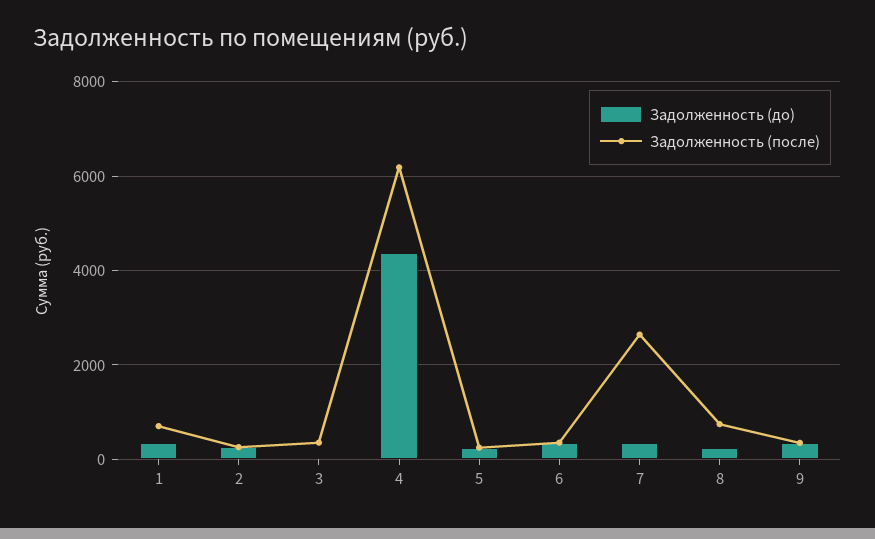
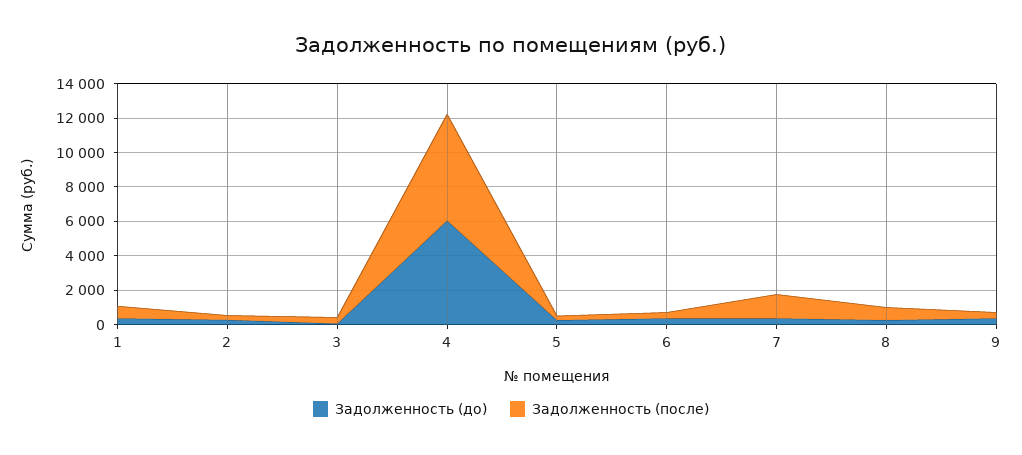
  {
    "Задолженность (до)": {
      "1": 400,
      "2": 200,
      "3": 0,
-     "4": 4400,
+     "4": 6000,
      "5": 200,
      "6": 400,
      "7": 400,
      "8": 200,
      "9": 400
    },
    "Задолженность (после)": {
      "1": 800,
      "2": 200,
      "3": 400,
      "4": 6200,
      "5": 200,
      "6": 400,
-     "7": 2600,
+     "7": 1500,
      "8": 800,
      "9": 400
    }
  }

